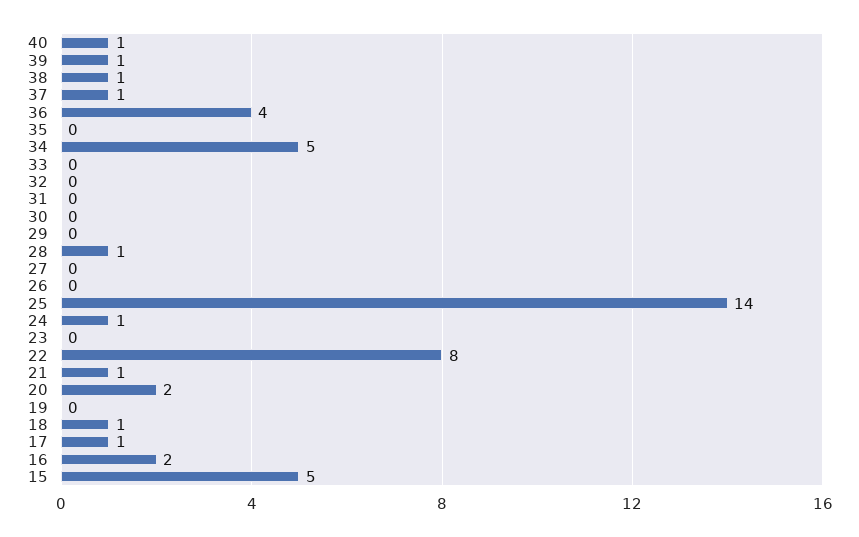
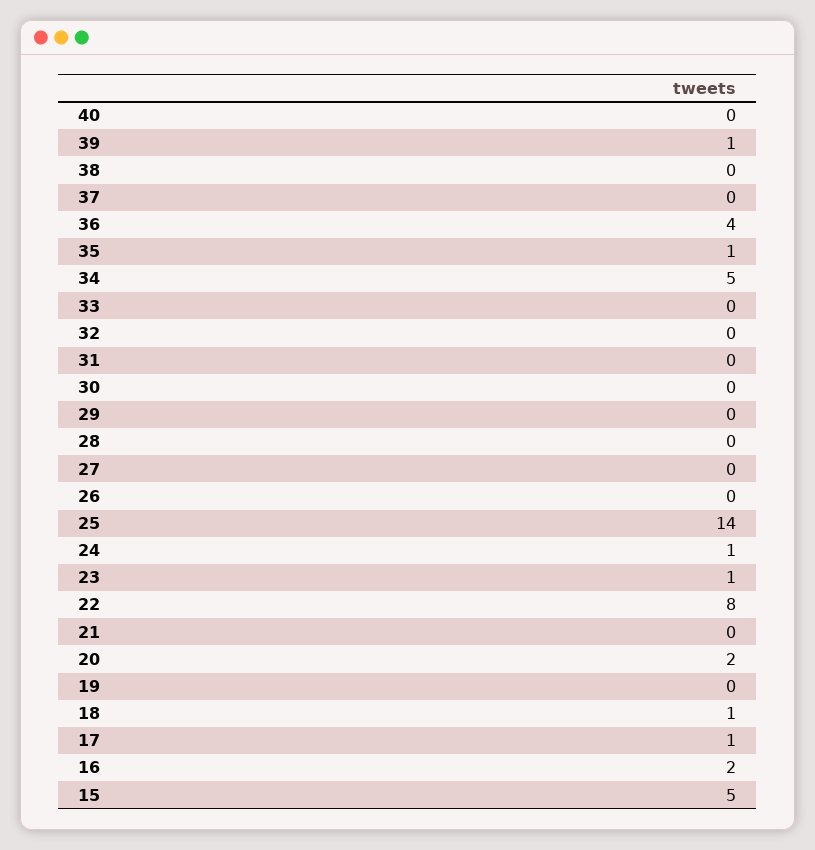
  {
-   "40": 1,
+   "40": 0,
    "39": 1,
-   "38": 1,
+   "38": 0,
-   "37": 1,
+   "37": 0,
    "36": 4,
-   "35": 0,
+   "35": 1,
    "34": 5,
    "33": 0,
    "32": 0,
    "31": 0,
    "30": 0,
    "29": 0,
-   "28": 1,
+   "28": 0,
    "27": 0,
    "26": 0,
    "25": 14,
    "24": 1,
-   "23": 0,
+   "23": 1,
    "22": 8,
-   "21": 1,
+   "21": 0,
    "20": 2,
    "19": 0,
    "18": 1,
    "17": 1,
    "16": 2,
    "15": 5
  }

